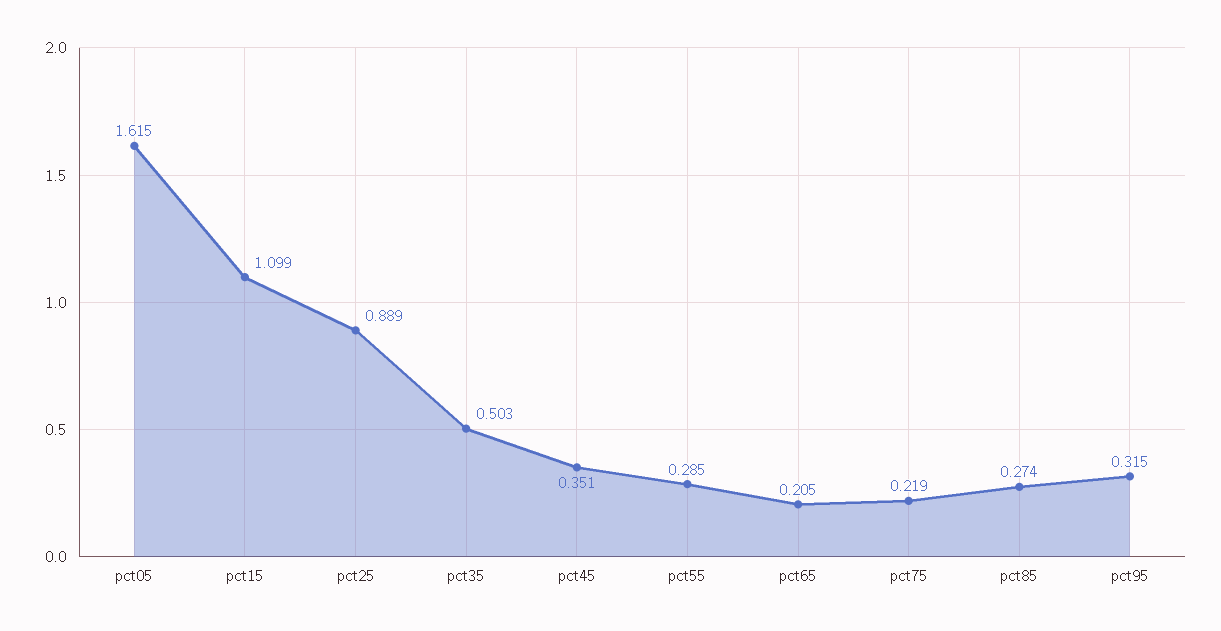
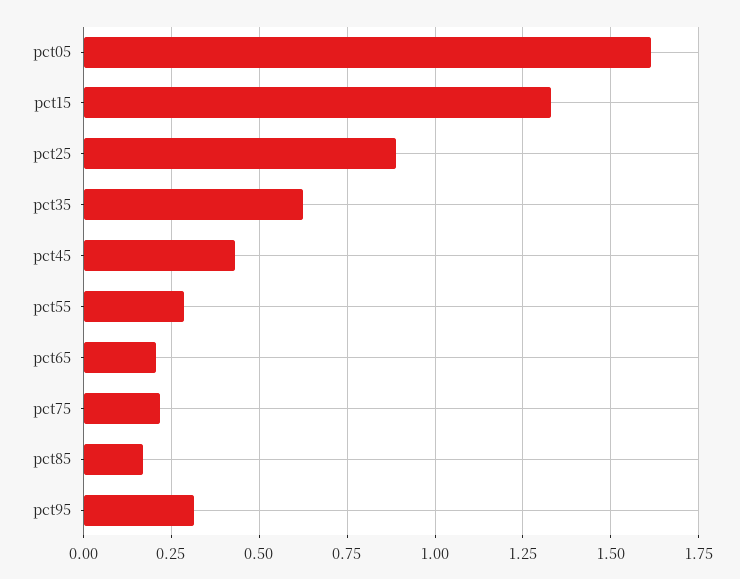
  {
    "pct05": 1.615,
-   "pct15": 1.099,
+   "pct15": 1.325,
    "pct25": 0.889,
-   "pct35": 0.503,
+   "pct35": 0.625,
-   "pct45": 0.351,
+   "pct45": 0.425,
    "pct55": 0.285,
    "pct65": 0.205,
    "pct75": 0.219,
-   "pct85": 0.274,
+   "pct85": 0.175,
    "pct95": 0.315
  }

